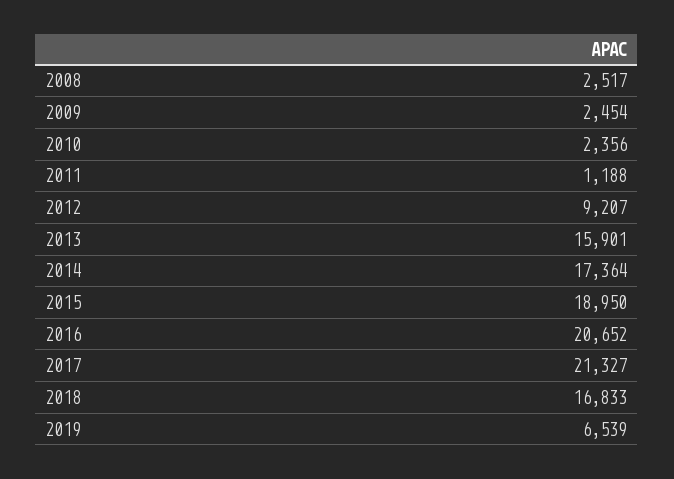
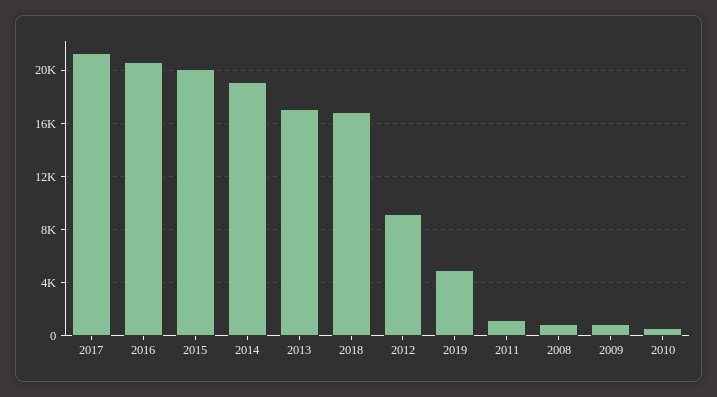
  {
-   "2008": 2517,
+   "2008": 1000,
-   "2009": 2454,
+   "2009": 1000,
-   "2010": 2356,
+   "2010": 500,
    "2011": 1188,
    "2012": 9207,
-   "2013": 15901,
+   "2013": 17000,
-   "2014": 17364,
+   "2014": 19000,
-   "2015": 18950,
+   "2015": 20000,
    "2016": 20652,
    "2017": 21327,
    "2018": 16833,
-   "2019": 6539
+   "2019": 5000
  }

